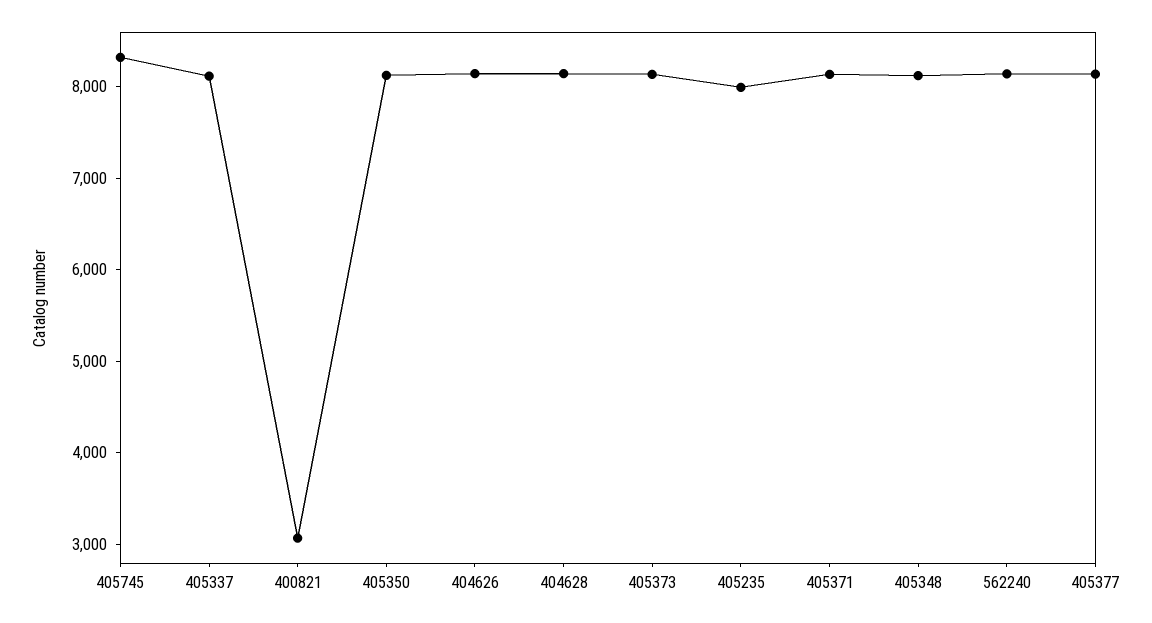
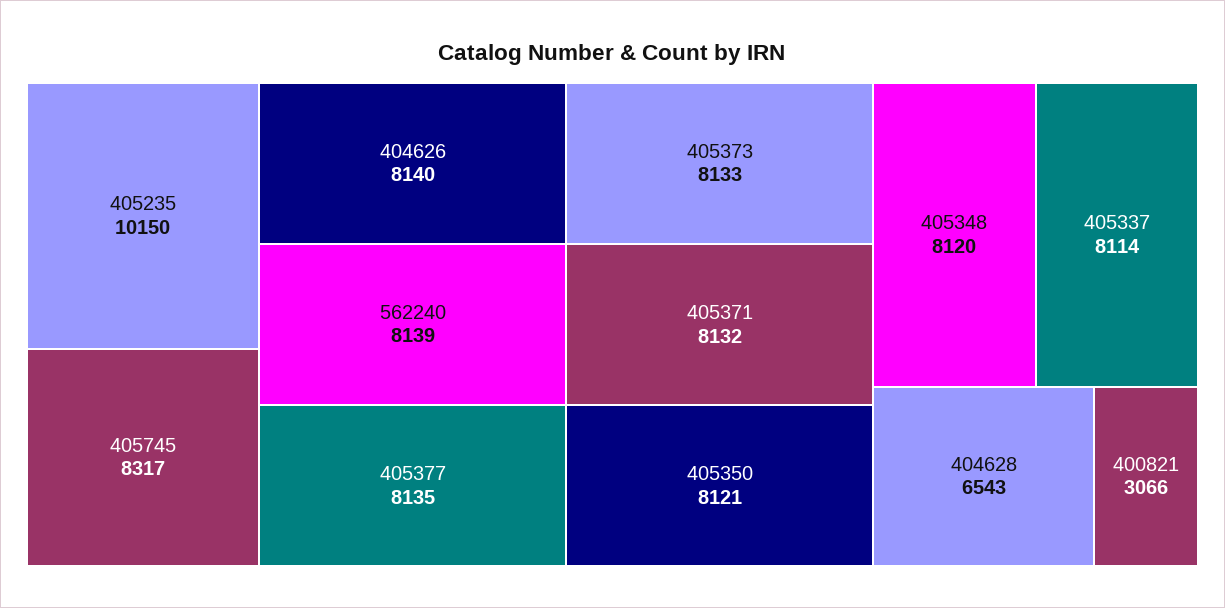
  {
    "405745": 8317,
    "405337": 8114,
    "400821": 3066,
    "405350": 8121,
    "404626": 8140,
-   "404628": 8200,
+   "404628": 6543,
    "405373": 8133,
-   "405235": 8000,
+   "405235": 10150,
    "405371": 8132,
    "405348": 8120,
    "562240": 8139,
    "405377": 8135
  }

